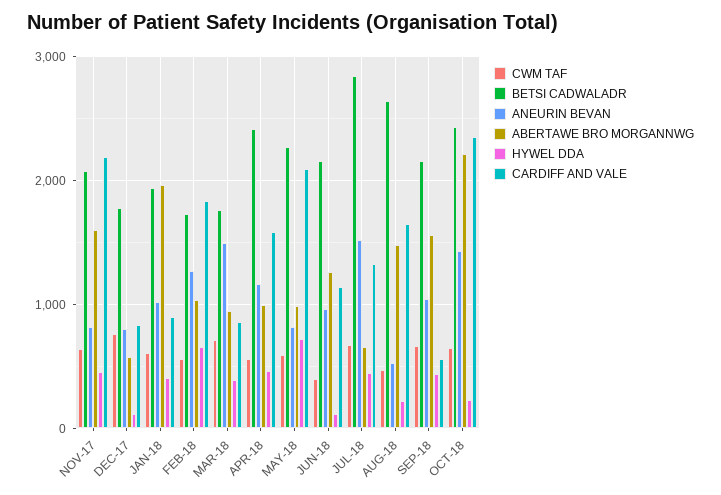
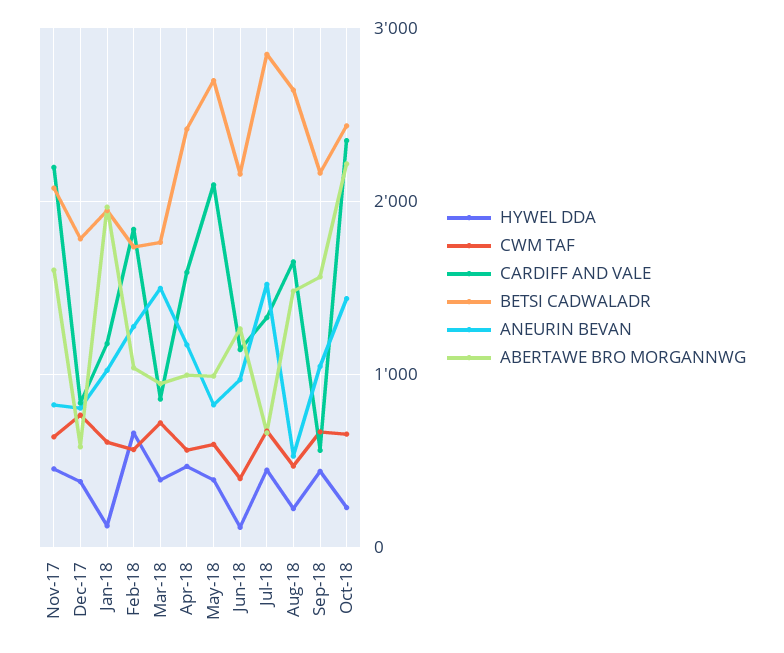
  {
    "CWM TAF": {
      "NOV-17": 600,
      "DEC-17": 800,
      "JAN-18": 600,
      "FEB-18": 600,
      "MAR-18": 700,
      "APR-18": 600,
      "MAY-18": 600,
      "JUN-18": 400,
      "JUL-18": 700,
      "AUG-18": 500,
      "SEP-18": 700,
      "OCT-18": 700
    },
    "BETSI CADWALADR": {
      "NOV-17": 2100,
      "DEC-17": 1800,
      "JAN-18": 1900,
      "FEB-18": 1700,
      "MAR-18": 1800,
      "APR-18": 2400,
-     "MAY-18": 2300,
+     "MAY-18": 2700,
      "JUN-18": 2200,
      "JUL-18": 2800,
      "AUG-18": 2600,
      "SEP-18": 2200,
      "OCT-18": 2400
    },
    "ANEURIN BEVAN": {
      "NOV-17": 800,
      "DEC-17": 800,
      "JAN-18": 1000,
      "FEB-18": 1300,
      "MAR-18": 1500,
      "APR-18": 1200,
      "MAY-18": 800,
      "JUN-18": 1000,
      "JUL-18": 1500,
      "AUG-18": 500,
      "SEP-18": 1000,
      "OCT-18": 1400
    },
    "ABERTAWE BRO MORGANNWG": {
      "NOV-17": 1600,
      "DEC-17": 600,
      "JAN-18": 2000,
      "FEB-18": 1000,
      "MAR-18": 900,
      "APR-18": 1000,
      "MAY-18": 1000,
      "JUN-18": 1300,
      "JUL-18": 700,
      "AUG-18": 1500,
      "SEP-18": 1600,
      "OCT-18": 2200
    },
    "HYWEL DDA": {
      "NOV-17": 500,
-     "DEC-17": 100,
+     "DEC-17": 400,
-     "JAN-18": 400,
+     "JAN-18": 100,
      "FEB-18": 700,
      "MAR-18": 400,
      "APR-18": 500,
-     "MAY-18": 700,
+     "MAY-18": 400,
      "JUN-18": 100,
      "JUL-18": 400,
      "AUG-18": 200,
      "SEP-18": 400,
      "OCT-18": 200
    },
    "CARDIFF AND VALE": {
      "NOV-17": 2200,
      "DEC-17": 800,
-     "JAN-18": 900,
+     "JAN-18": 1200,
      "FEB-18": 1800,
      "MAR-18": 900,
      "APR-18": 1600,
      "MAY-18": 2100,
      "JUN-18": 1100,
      "JUL-18": 1300,
      "AUG-18": 1600,
      "SEP-18": 600,
      "OCT-18": 2300
    }
  }

